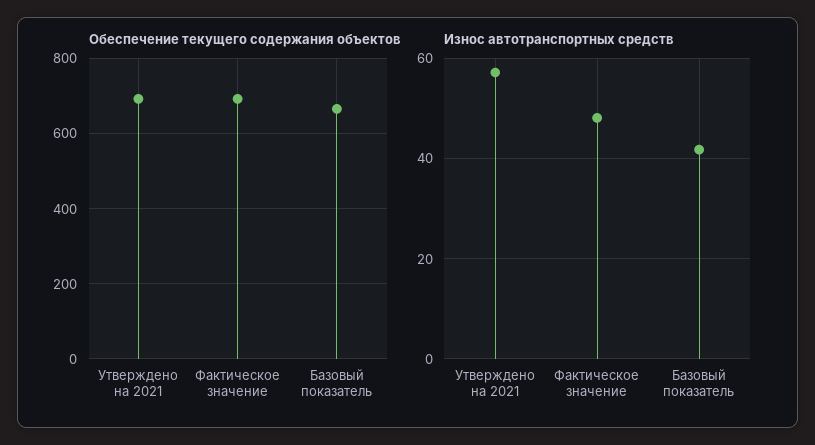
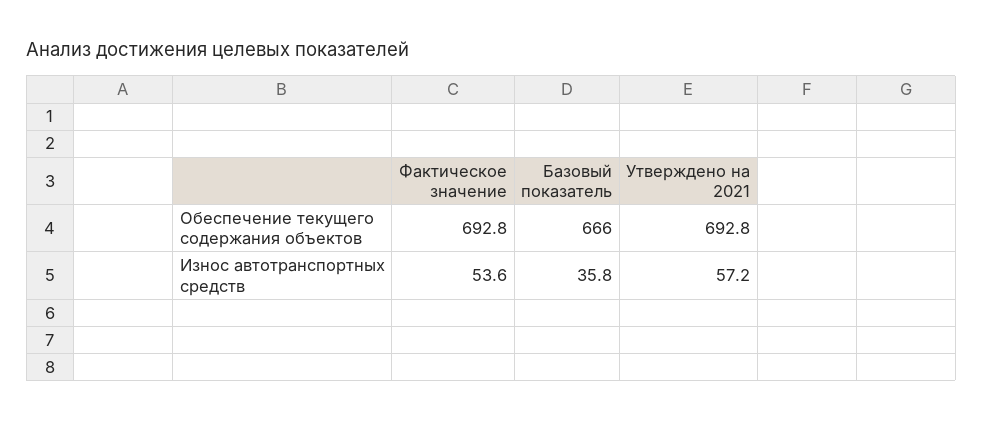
  {
    "Обеспечение текущего содержания объектов": {
      "Утверждено на 2021": 692.8,
      "Фактическое значение": 692.8,
      "Базовый показатель": 666
    },
    "Износ автотранспортных средств": {
      "Утверждено на 2021": 57.2,
-     "Фактическое значение": 48,
+     "Фактическое значение": 53.6,
-     "Базовый показатель": 42
+     "Базовый показатель": 35.8
    }
  }

